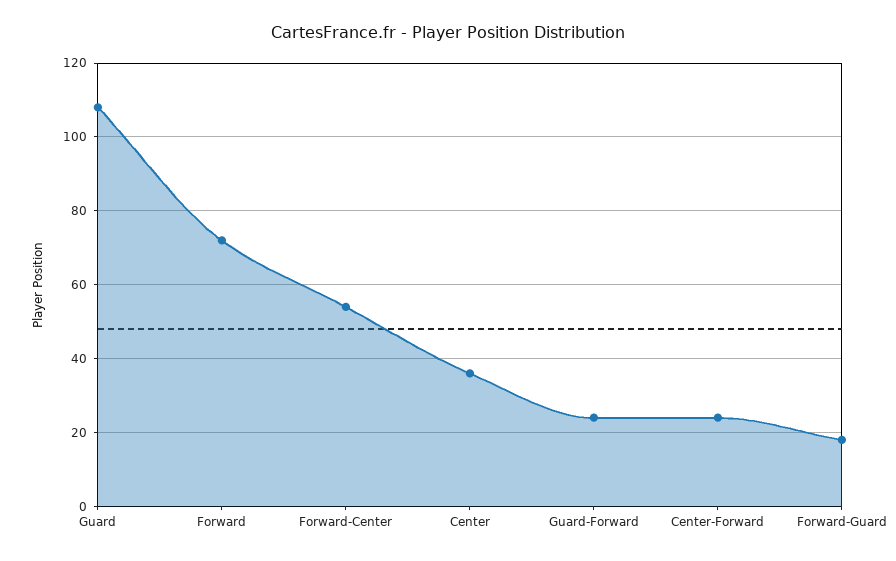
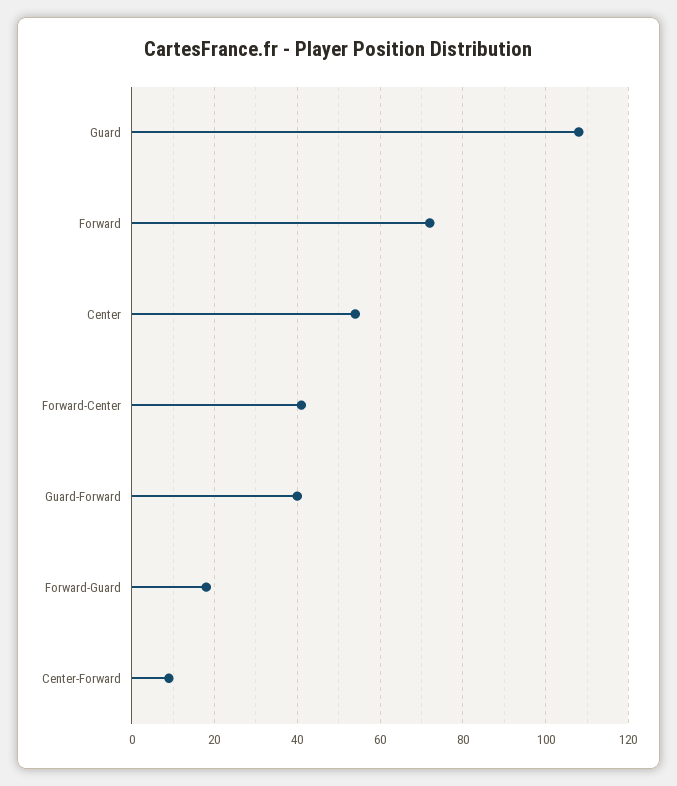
  {
    "Guard": 110,
    "Forward": 70,
-   "Forward-Center": 55,
+   "Forward-Center": 40,
-   "Center": 35,
+   "Center": 55,
-   "Guard-Forward": 25,
+   "Guard-Forward": 40,
-   "Center-Forward": 25,
+   "Center-Forward": 10,
    "Forward-Guard": 20
  }

